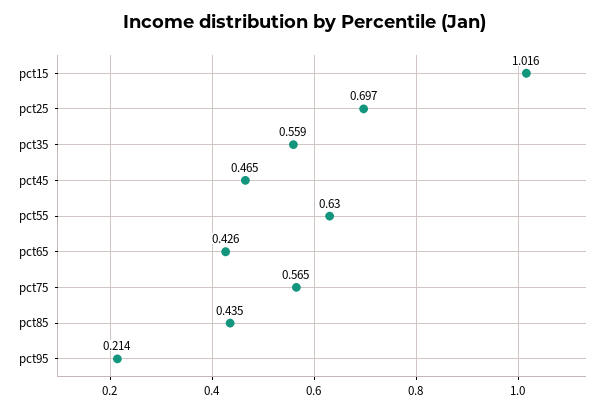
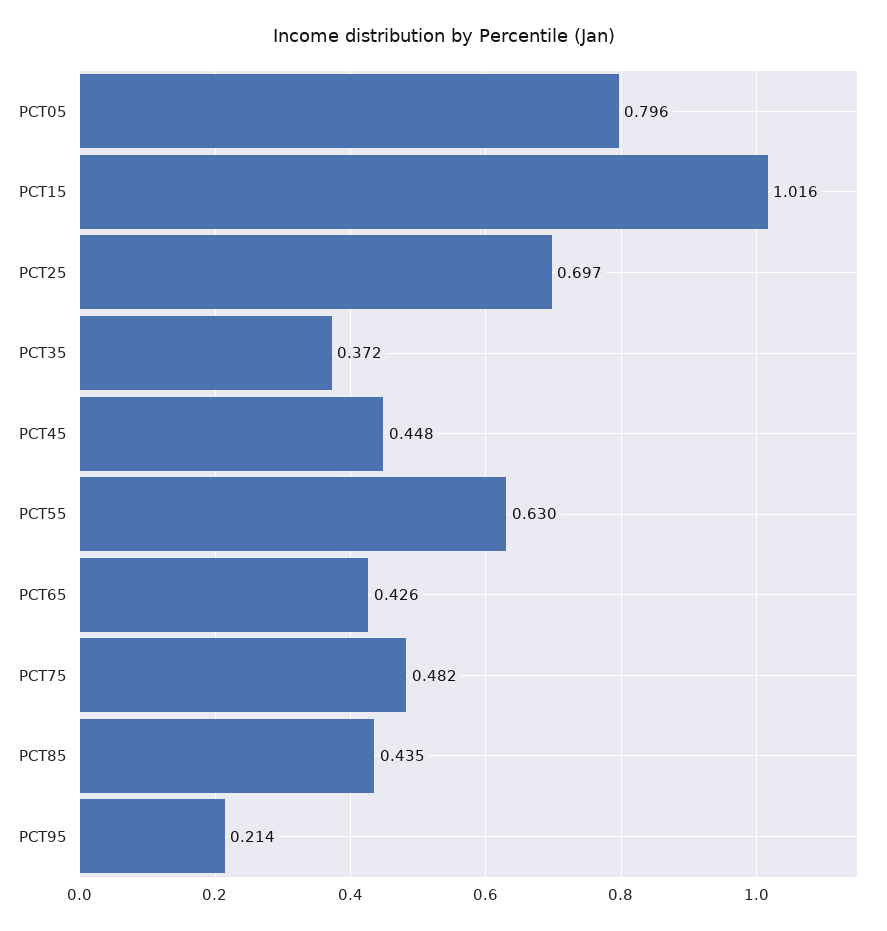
  {
    "pct15": 1.016,
    "pct25": 0.697,
-   "pct35": 0.559,
+   "pct35": 0.372,
-   "pct45": 0.465,
+   "pct45": 0.448,
    "pct55": 0.63,
    "pct65": 0.426,
-   "pct75": 0.565,
+   "pct75": 0.482,
    "pct85": 0.435,
-   "pct95": 0.214
+   "pct95": 0.214,
+   "PCT05": 0.796
  }

